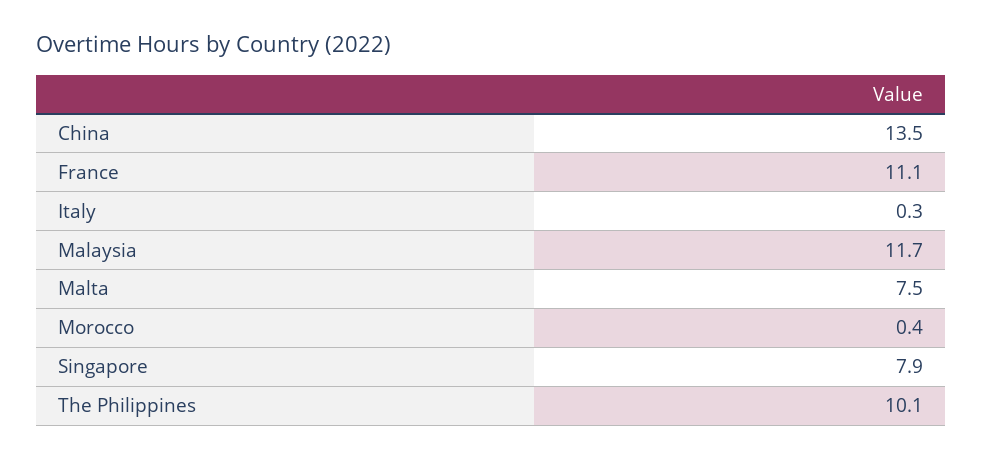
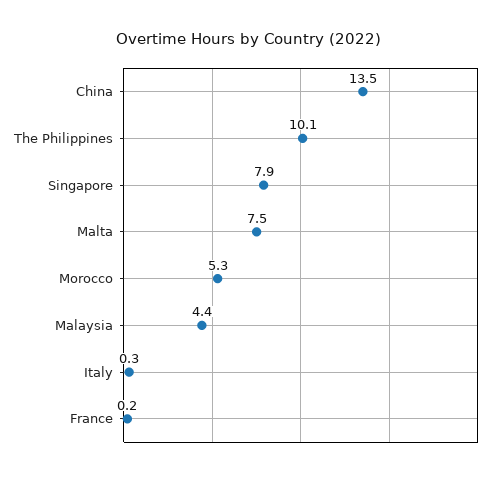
  {
    "China": 13.5,
-   "France": 11.1,
+   "France": 0.2,
    "Italy": 0.3,
-   "Malaysia": 11.7,
+   "Malaysia": 4.4,
    "Malta": 7.5,
-   "Morocco": 0.4,
+   "Morocco": 5.3,
    "Singapore": 7.9,
    "The Philippines": 10.1
  }

